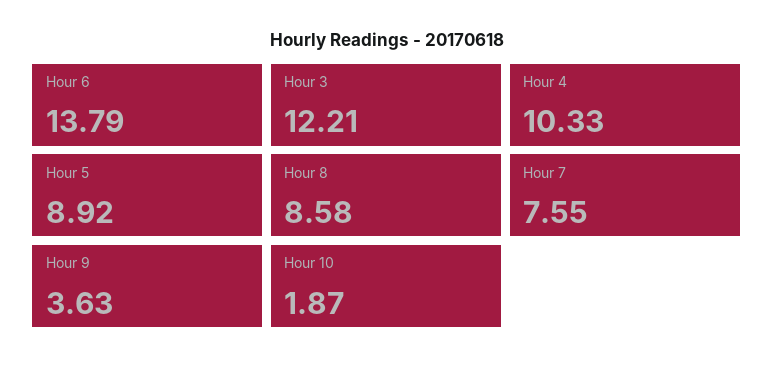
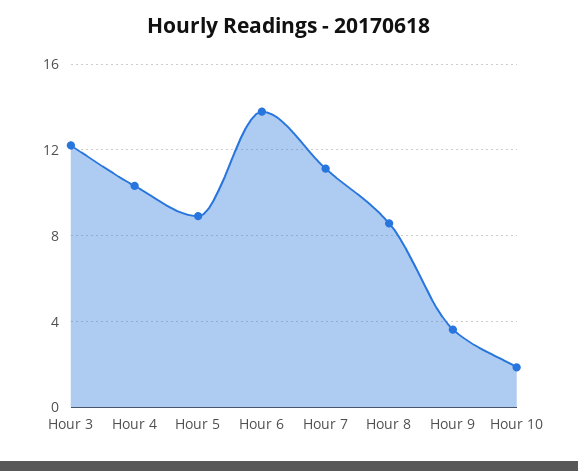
  {
    "Hour 6": 13.79,
    "Hour 3": 12.21,
    "Hour 4": 10.33,
    "Hour 5": 8.92,
    "Hour 8": 8.58,
-   "Hour 7": 7.55,
+   "Hour 7": 11,
    "Hour 9": 3.63,
    "Hour 10": 1.87
  }

